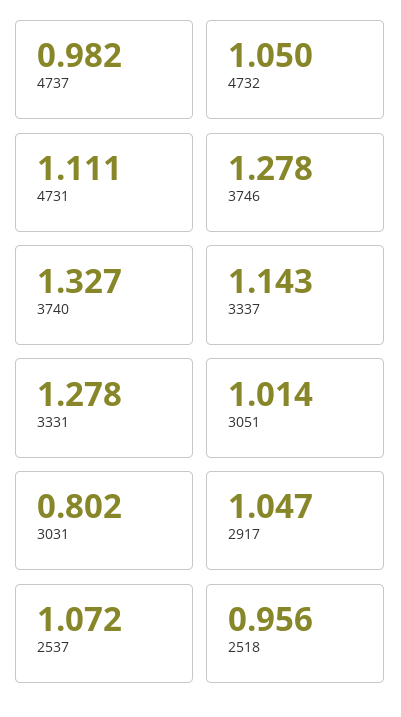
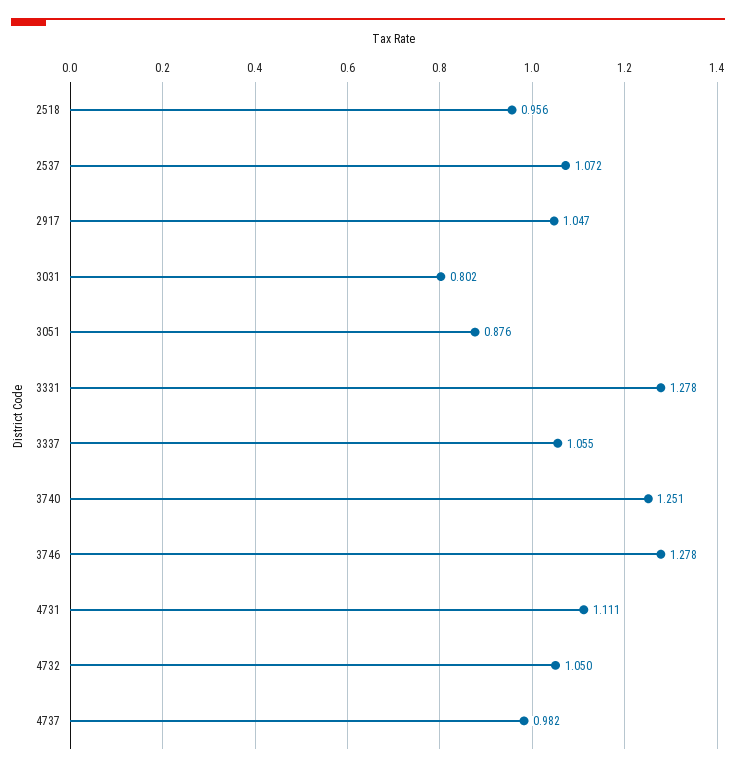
  {
    "4737": 0.982,
    "4732": 1.05,
    "4731": 1.111,
    "3746": 1.278,
-   "3740": 1.327,
+   "3740": 1.251,
-   "3337": 1.143,
+   "3337": 1.055,
    "3331": 1.278,
-   "3051": 1.014,
+   "3051": 0.876,
    "3031": 0.802,
    "2917": 1.047,
    "2537": 1.072,
    "2518": 0.956
  }

